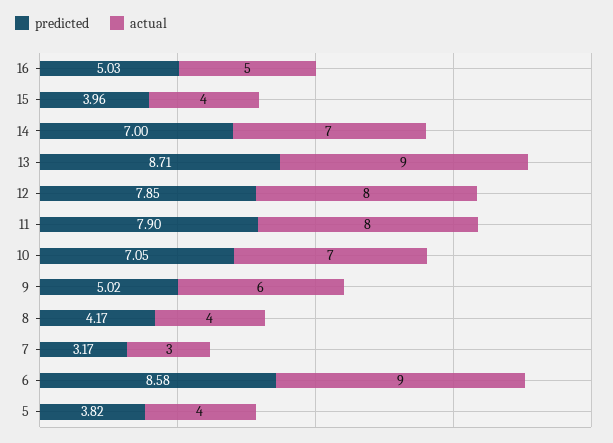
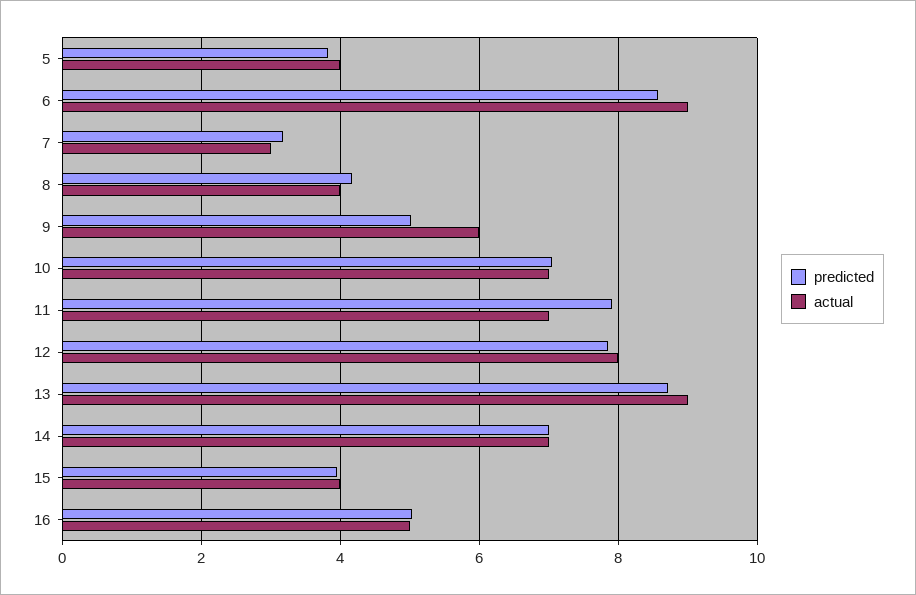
  {
    "predicted": {
      "16": 5.03,
      "15": 3.96,
      "14": 7,
      "13": 8.71,
      "12": 7.85,
      "11": 7.9,
      "10": 7.05,
      "9": 5.02,
      "8": 4.17,
      "7": 3.17,
      "6": 8.58,
      "5": 3.82
    },
    "actual": {
      "16": 5,
      "15": 4,
      "14": 7,
      "13": 9,
      "12": 8,
-     "11": 8,
+     "11": 7,
      "10": 7,
      "9": 6,
      "8": 4,
      "7": 3,
      "6": 9,
      "5": 4
    }
  }

